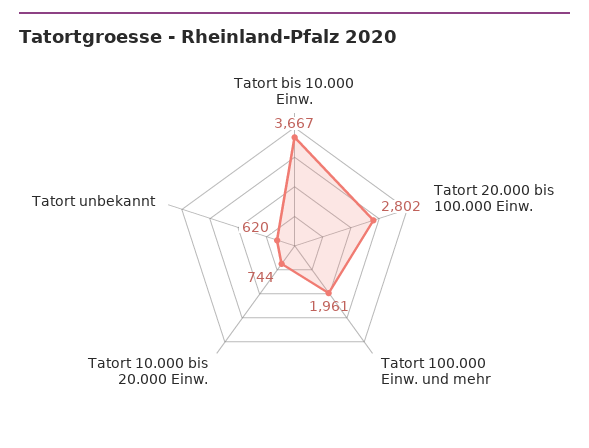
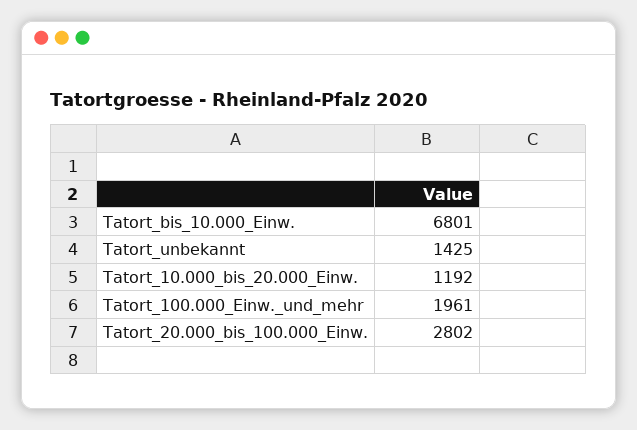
  {
-   "Tatort bis 10.000 Einw.": 3667,
+   "Tatort bis 10.000 Einw.": 6801,
    "Tatort 20.000 bis 100.000 Einw.": 2802,
    "Tatort 100.000 Einw. und mehr": 1961,
-   "Tatort 10.000 bis 20.000 Einw.": 744,
+   "Tatort 10.000 bis 20.000 Einw.": 1192,
-   "Tatort unbekannt": 620
+   "Tatort unbekannt": 1425
  }

